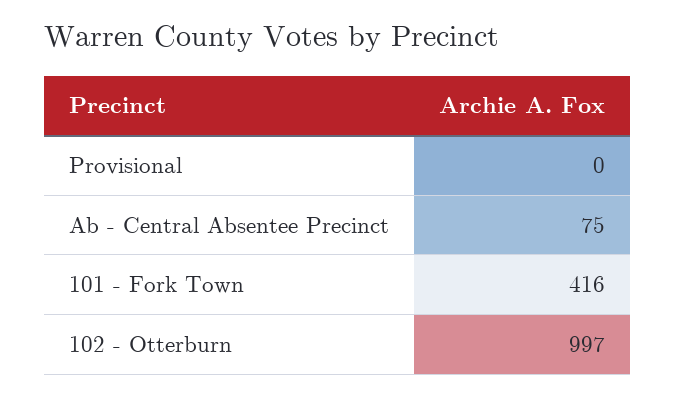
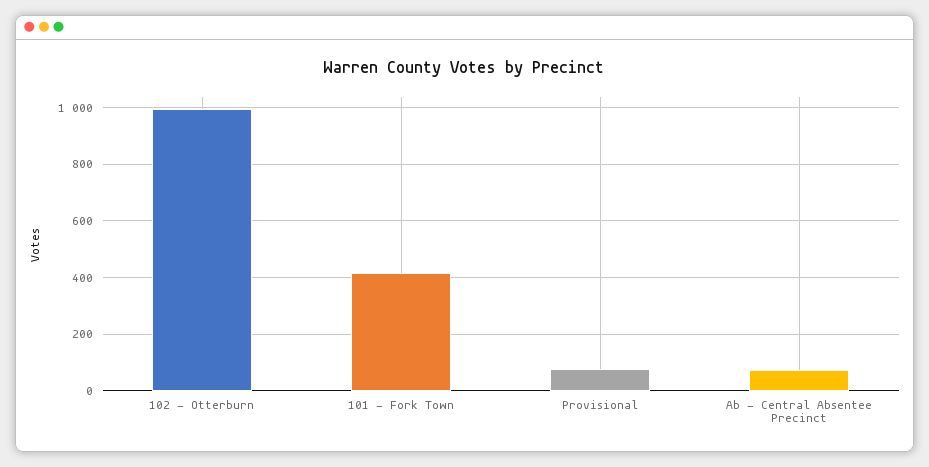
  {
-   "Provisional": 0,
+   "Provisional": 75,
    "Ab - Central Absentee Precinct": 75,
    "101 - Fork Town": 416,
    "102 - Otterburn": 997
  }

